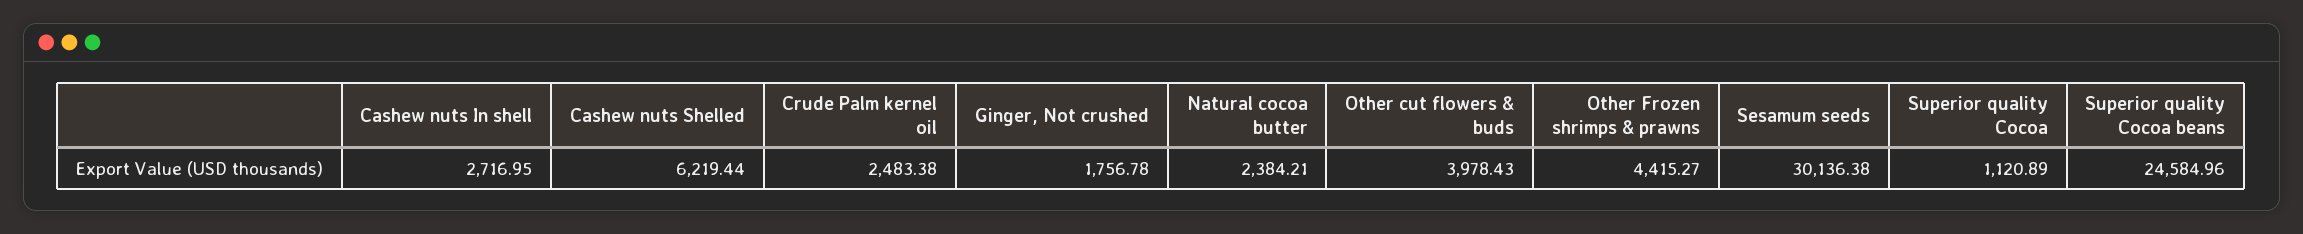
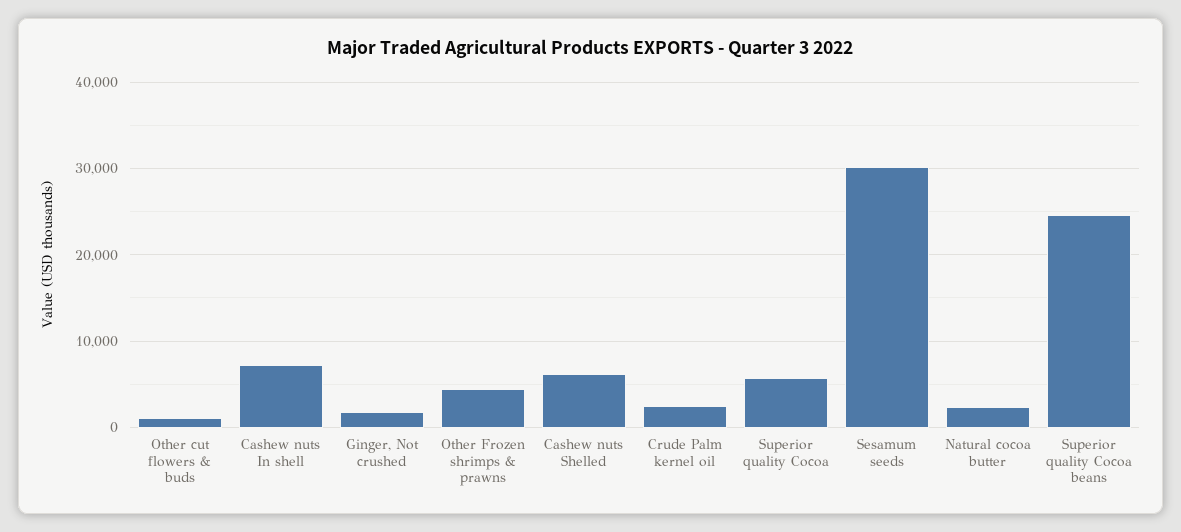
  {
-   "Cashew nuts In shell": 2716.95,
+   "Cashew nuts In shell": 7000,
    "Cashew nuts Shelled": 6219.44,
    "Crude Palm kernel oil": 2483.38,
    "Ginger, Not crushed": 1756.78,
    "Natural cocoa butter": 2384.21,
-   "Other cut flowers & buds": 3978.43,
+   "Other cut flowers & buds": 1000,
    "Other Frozen shrimps & prawns": 4415.27,
    "Sesamum seeds": 30136.38,
-   "Superior quality Cocoa": 1120.89,
+   "Superior quality Cocoa": 6000,
    "Superior quality Cocoa beans": 24584.96
  }

